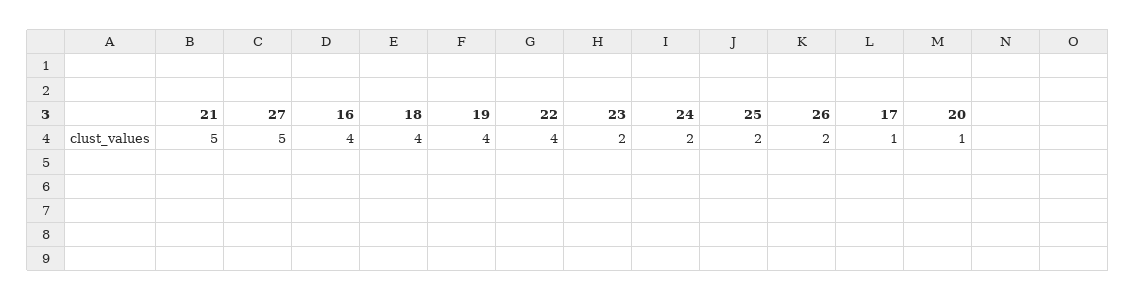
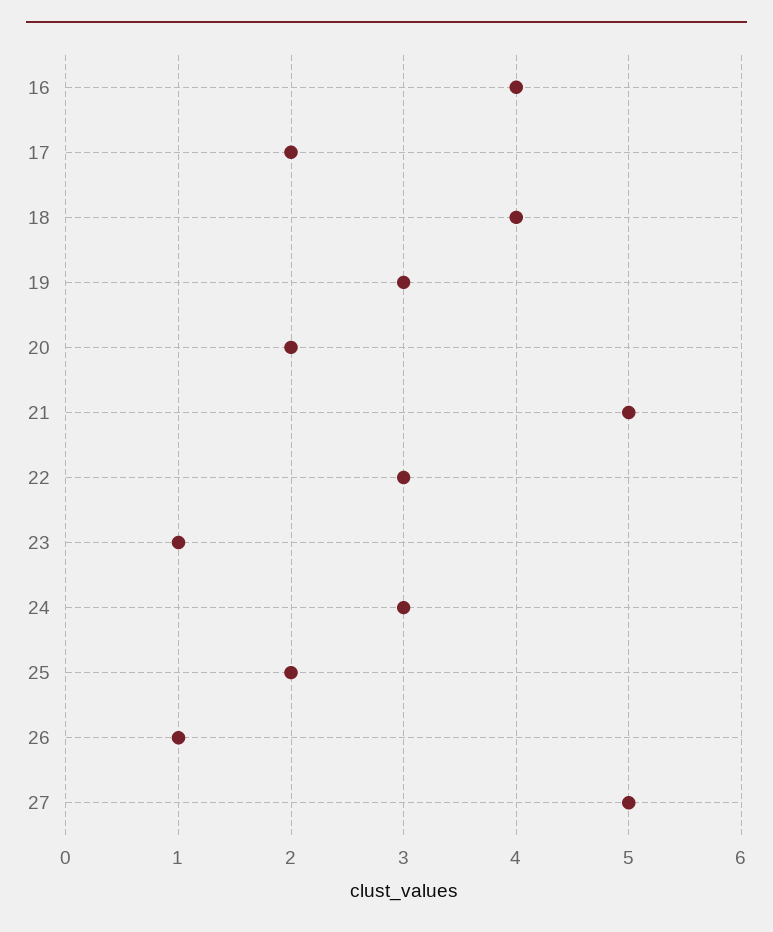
  {
    "21": 5,
    "27": 5,
    "16": 4,
    "18": 4,
-   "19": 4,
+   "19": 3,
-   "22": 4,
+   "22": 3,
-   "23": 2,
+   "23": 1,
-   "24": 2,
+   "24": 3,
    "25": 2,
-   "26": 2,
+   "26": 1,
-   "17": 1,
+   "17": 2,
-   "20": 1
+   "20": 2
  }

